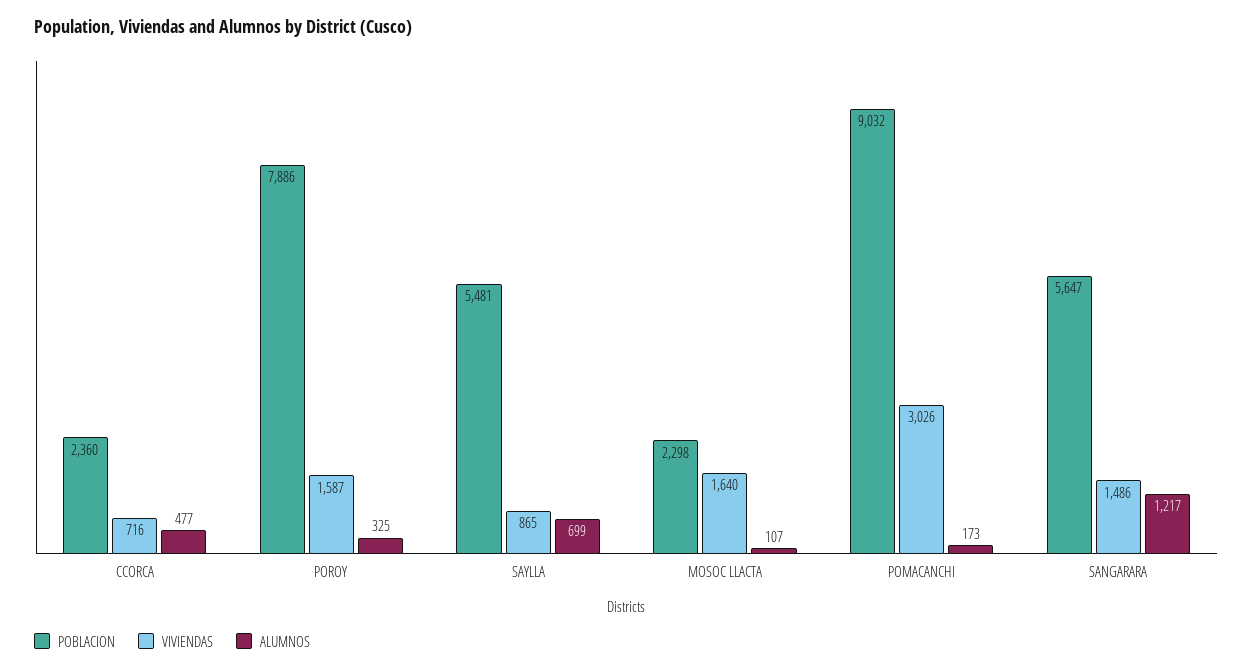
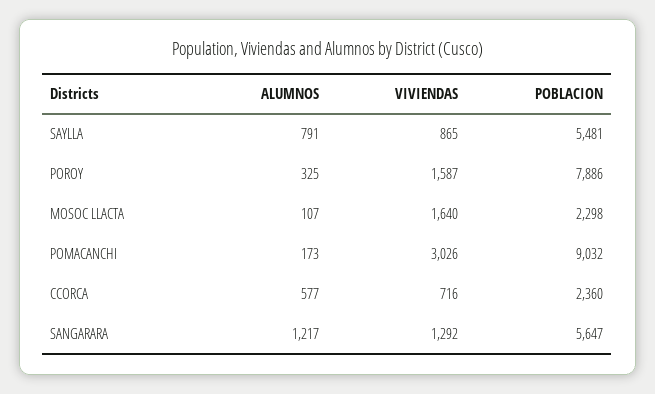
  {
    "POBLACION": {
      "CCORCA": 2360,
      "POROY": 7886,
      "SAYLLA": 5481,
      "MOSOC LLACTA": 2298,
      "POMACANCHI": 9032,
      "SANGARARA": 5647
    },
    "VIVIENDAS": {
      "CCORCA": 716,
      "POROY": 1587,
      "SAYLLA": 865,
      "MOSOC LLACTA": 1640,
      "POMACANCHI": 3026,
-     "SANGARARA": 1486
+     "SANGARARA": 1292
    },
    "ALUMNOS": {
-     "CCORCA": 477,
+     "CCORCA": 577,
      "POROY": 325,
-     "SAYLLA": 699,
+     "SAYLLA": 791,
      "MOSOC LLACTA": 107,
      "POMACANCHI": 173,
      "SANGARARA": 1217
    }
  }

